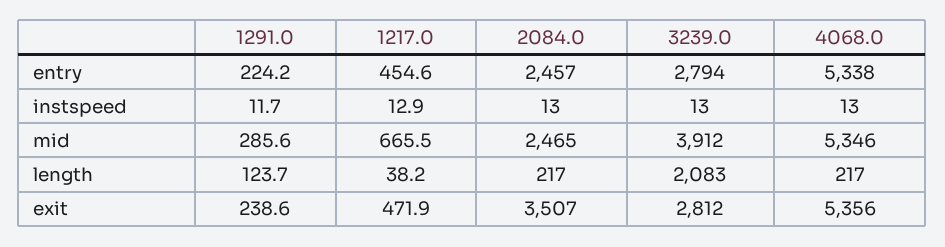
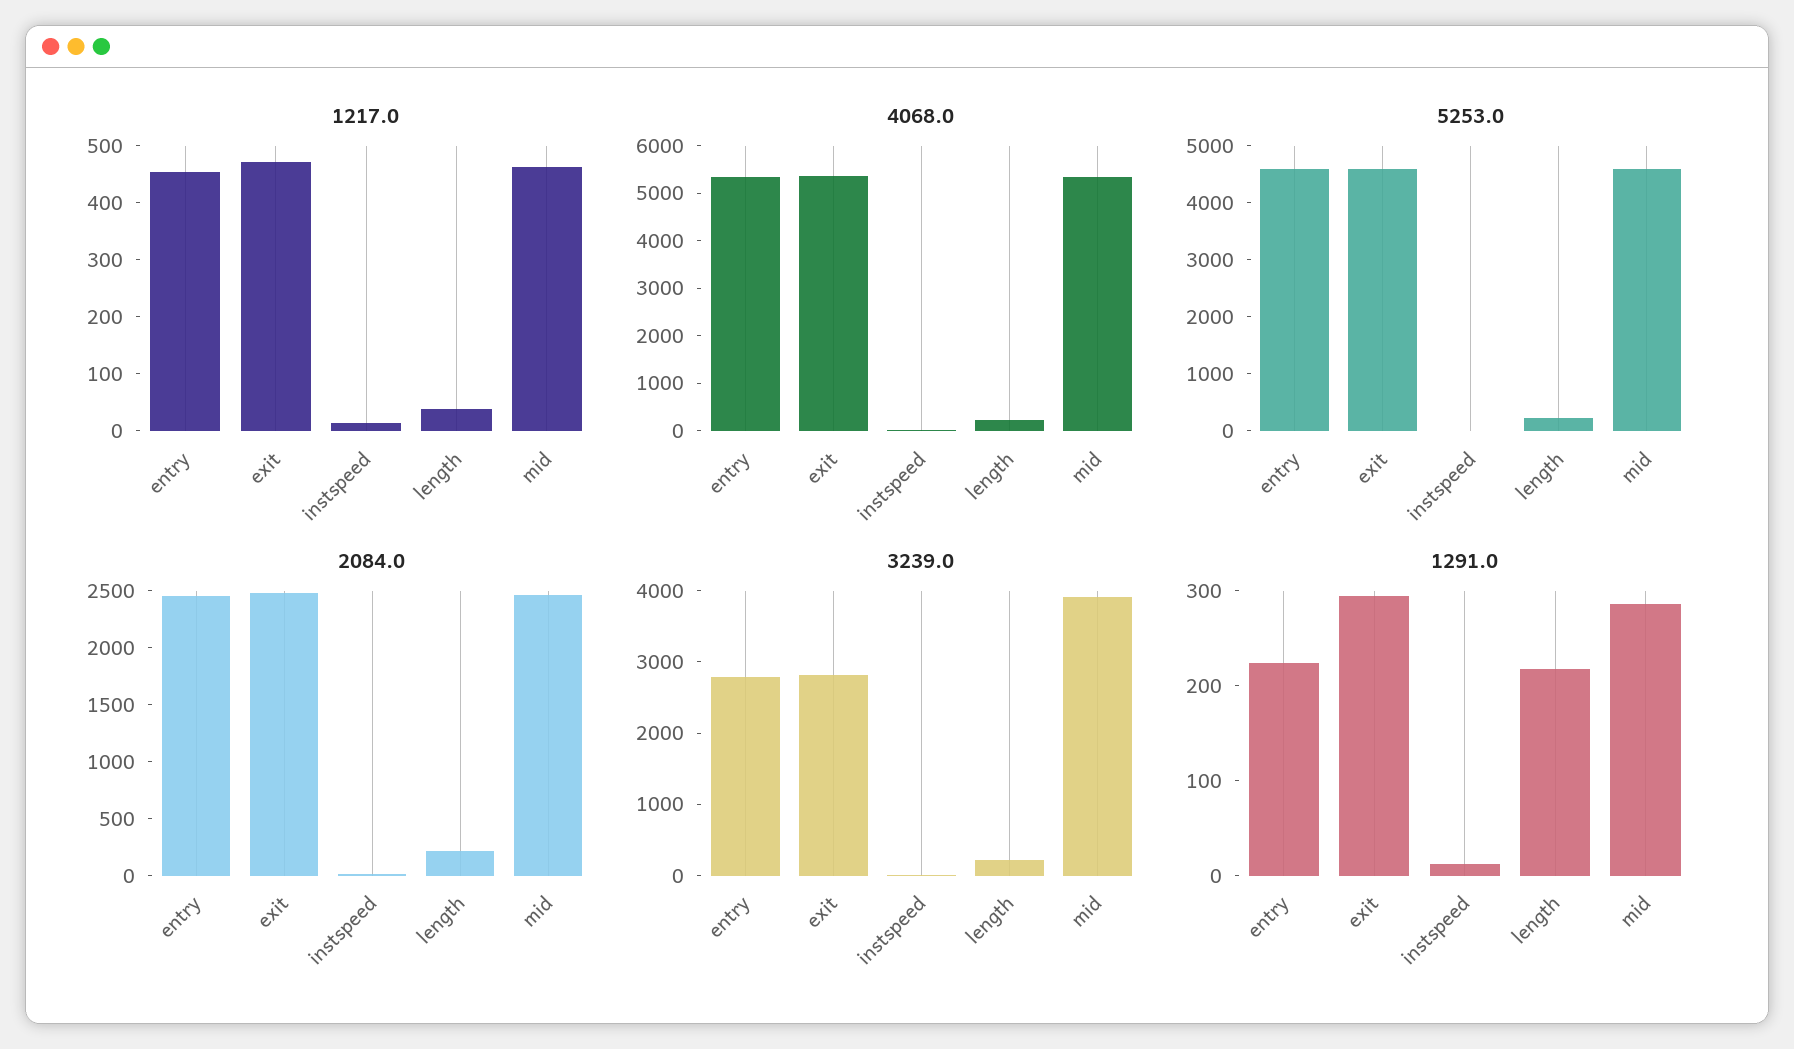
  {
    "1291.0": {
      "entry": 224.2,
      "instspeed": 11.7,
      "mid": 285.6,
-     "length": 123.7,
+     "length": 220,
-     "exit": 238.6
+     "exit": 300
    },
    "1217.0": {
      "entry": 454.6,
      "instspeed": 12.9,
-     "mid": 665.5,
+     "mid": 460,
      "length": 38.2,
      "exit": 471.9
    },
    "2084.0": {
      "entry": 2457,
      "instspeed": 13,
      "mid": 2465,
      "length": 217,
-     "exit": 3507
+     "exit": 2500
    },
    "3239.0": {
      "entry": 2794,
      "instspeed": 13,
      "mid": 3912,
-     "length": 2083,
+     "length": 200,
      "exit": 2812
    },
    "4068.0": {
      "entry": 5338,
      "instspeed": 13,
      "mid": 5346,
      "length": 217,
      "exit": 5356
-   }
+   },
+   "5253.0": {
+     "entry": 4600,
+     "exit": 4600,
+     "instspeed": 0,
+     "length": 200,
+     "mid": 4600
+   }
  }

